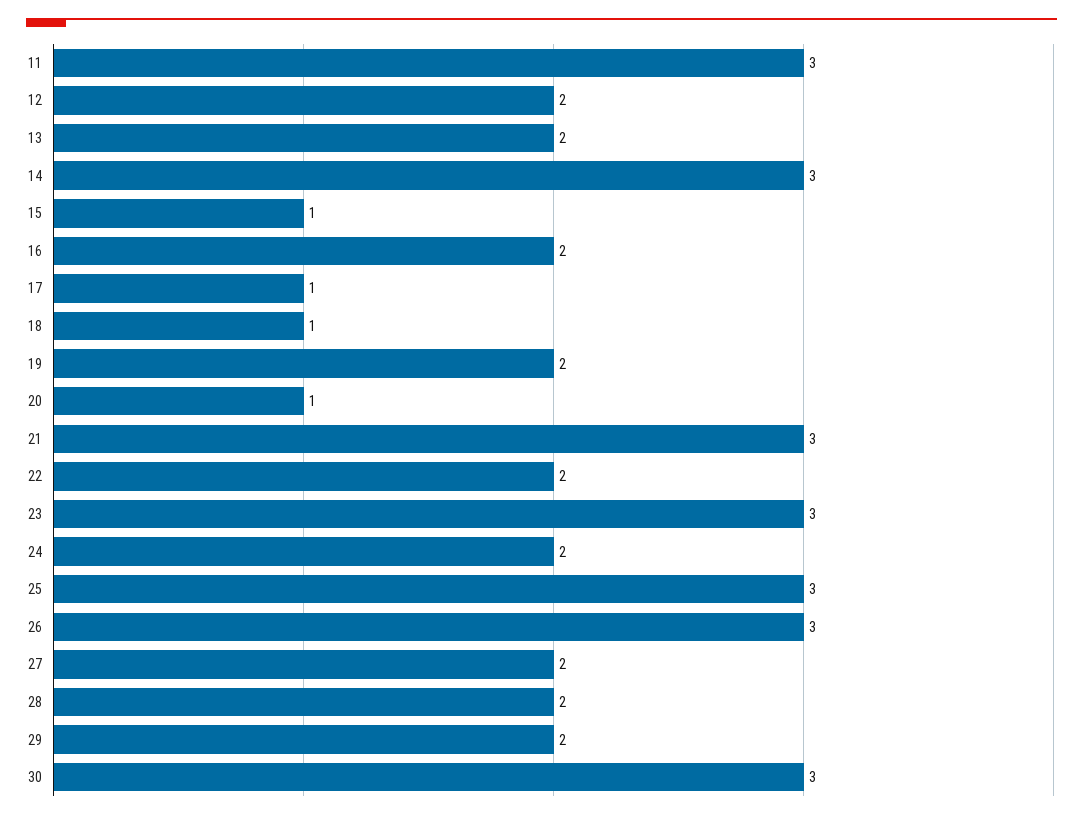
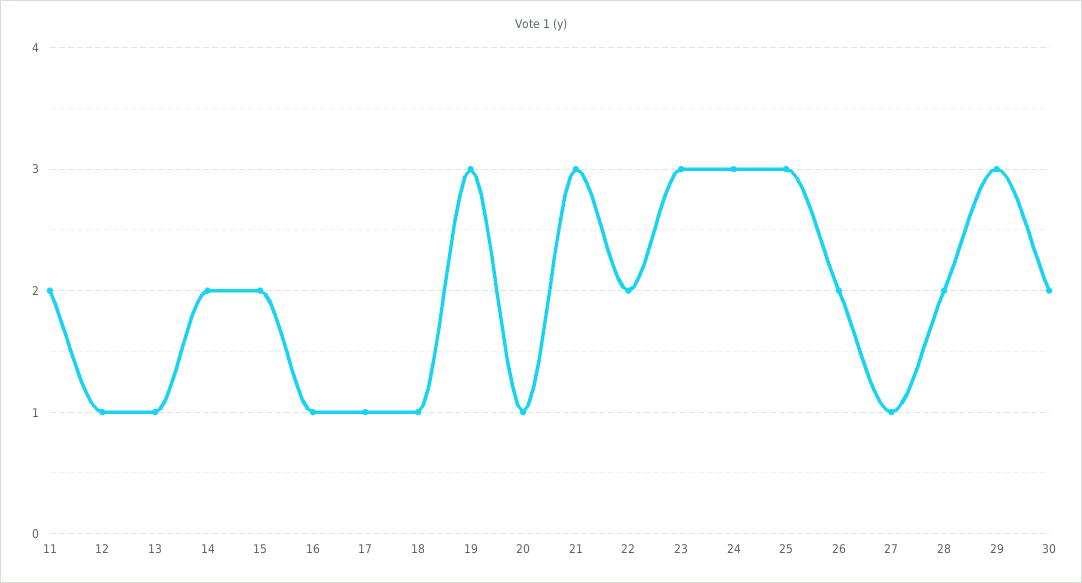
  {
-   "11": 3,
+   "11": 2,
-   "12": 2,
+   "12": 1,
-   "13": 2,
+   "13": 1,
-   "14": 3,
+   "14": 2,
-   "15": 1,
+   "15": 2,
-   "16": 2,
+   "16": 1,
    "17": 1,
    "18": 1,
-   "19": 2,
+   "19": 3,
    "20": 1,
    "21": 3,
    "22": 2,
    "23": 3,
-   "24": 2,
+   "24": 3,
    "25": 3,
-   "26": 3,
+   "26": 2,
-   "27": 2,
+   "27": 1,
    "28": 2,
-   "29": 2,
+   "29": 3,
-   "30": 3
+   "30": 2
  }

